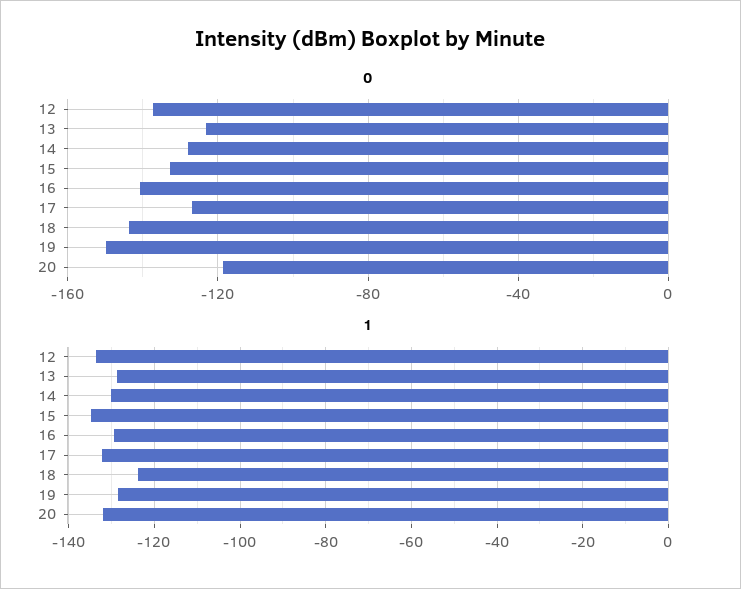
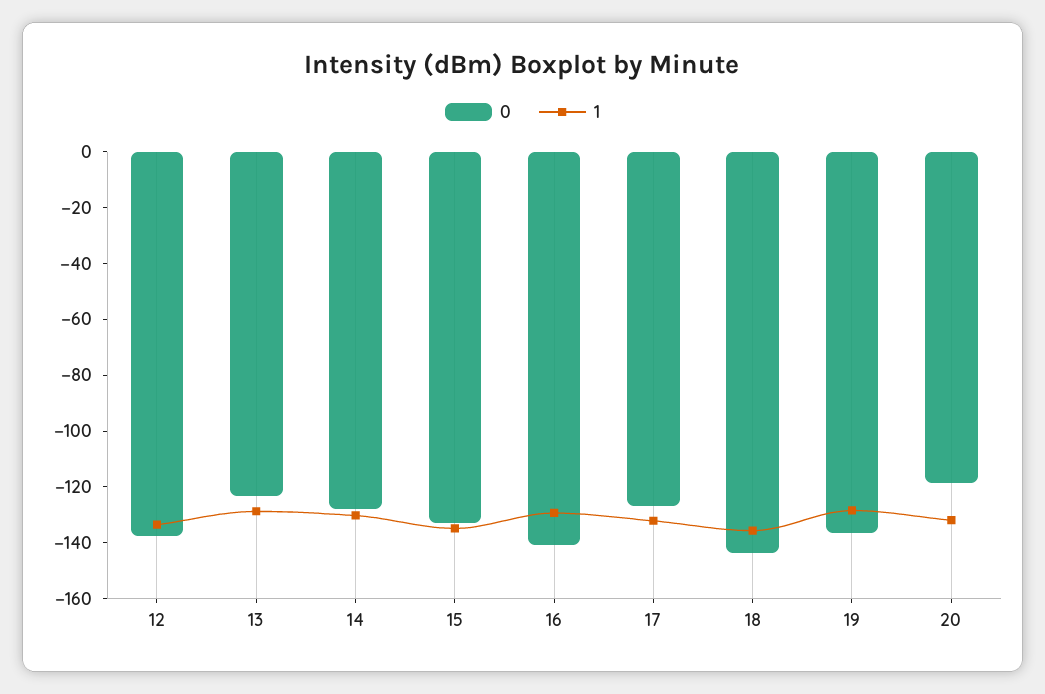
  {
    "0": {
      "12": -135,
      "13": -125,
      "14": -130,
      "15": -135,
      "16": -140,
      "17": -125,
      "18": -145,
-     "19": -150,
+     "19": -135,
      "20": -120
    },
    "1": {
      "12": -134,
      "13": -128,
      "14": -130,
      "15": -134,
      "16": -130,
      "17": -132,
-     "18": -124,
+     "18": -135,
      "19": -128,
      "20": -132
    }
  }

